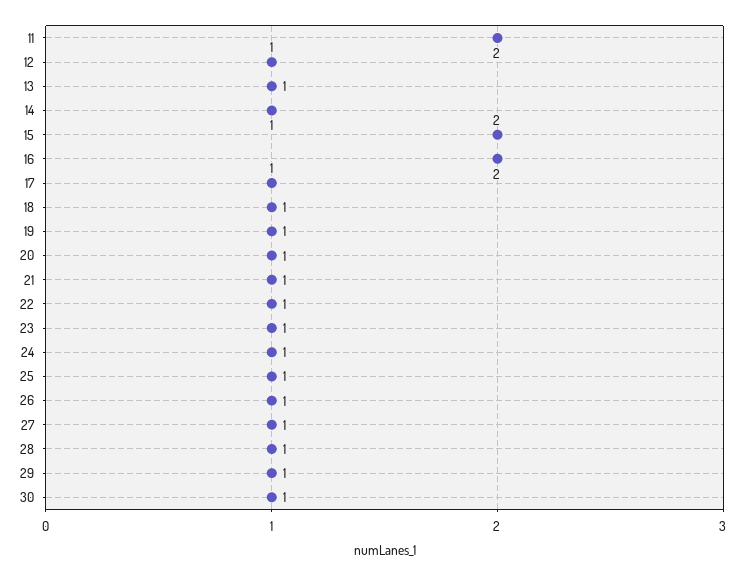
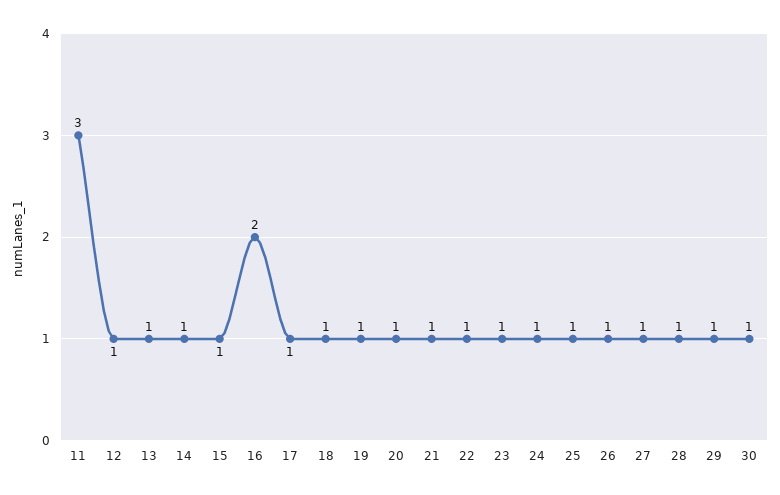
  {
-   "11": 2,
+   "11": 3,
    "12": 1,
    "13": 1,
    "14": 1,
-   "15": 2,
+   "15": 1,
    "16": 2,
    "17": 1,
    "18": 1,
    "19": 1,
    "20": 1,
    "21": 1,
    "22": 1,
    "23": 1,
    "24": 1,
    "25": 1,
    "26": 1,
    "27": 1,
    "28": 1,
    "29": 1,
    "30": 1
  }

